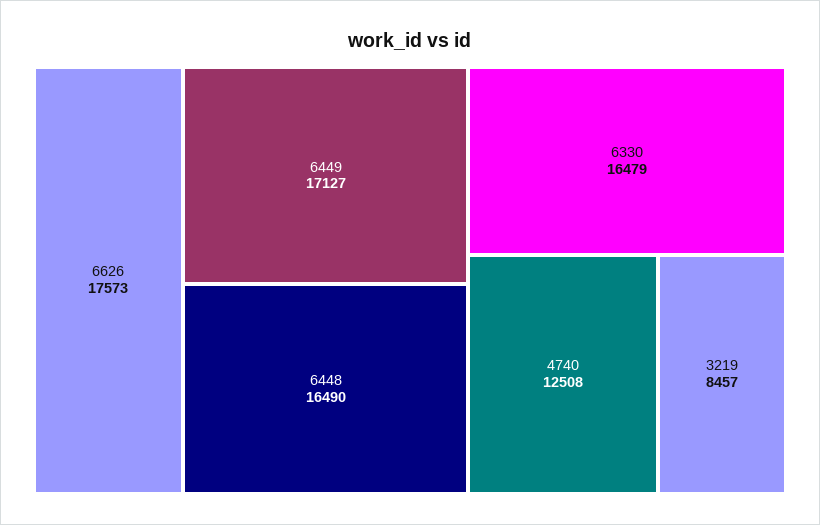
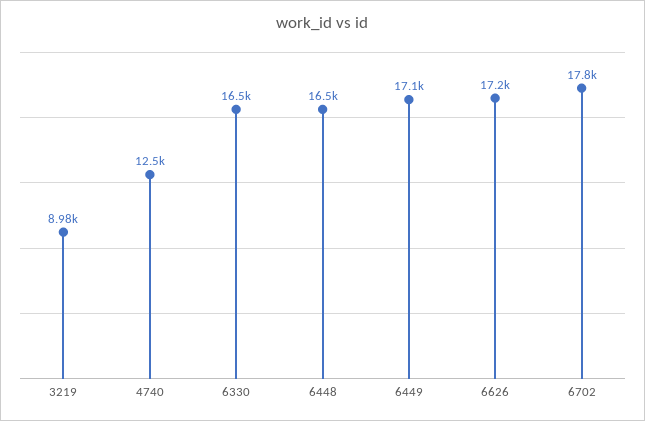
  {
-   "6626": 17573,
+   "6626": 17200,
    "6449": 17127,
    "6448": 16490,
    "6330": 16479,
    "4740": 12508,
-   "3219": 8457
+   "3219": 8980,
+   "6702": 17800
  }

